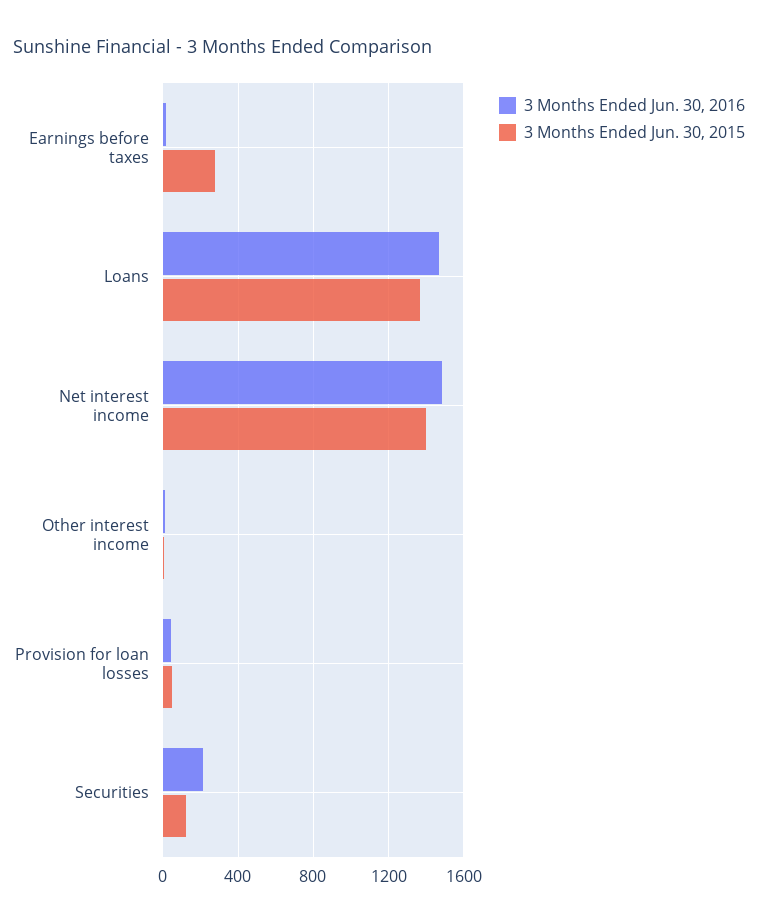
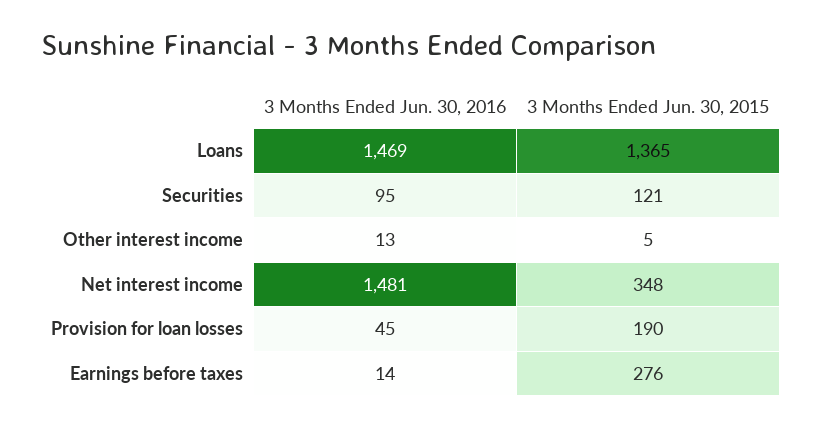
  {
    "3 Months Ended Jun. 30, 2016": {
      "Earnings before taxes": 14,
      "Loans": 1469,
      "Net interest income": 1481,
      "Other interest income": 13,
      "Provision for loan losses": 45,
-     "Securities": 200
+     "Securities": 95
    },
    "3 Months Ended Jun. 30, 2015": {
      "Earnings before taxes": 276,
      "Loans": 1365,
-     "Net interest income": 1400,
+     "Net interest income": 348,
      "Other interest income": 5,
-     "Provision for loan losses": 50,
+     "Provision for loan losses": 190,
      "Securities": 121
    }
  }

